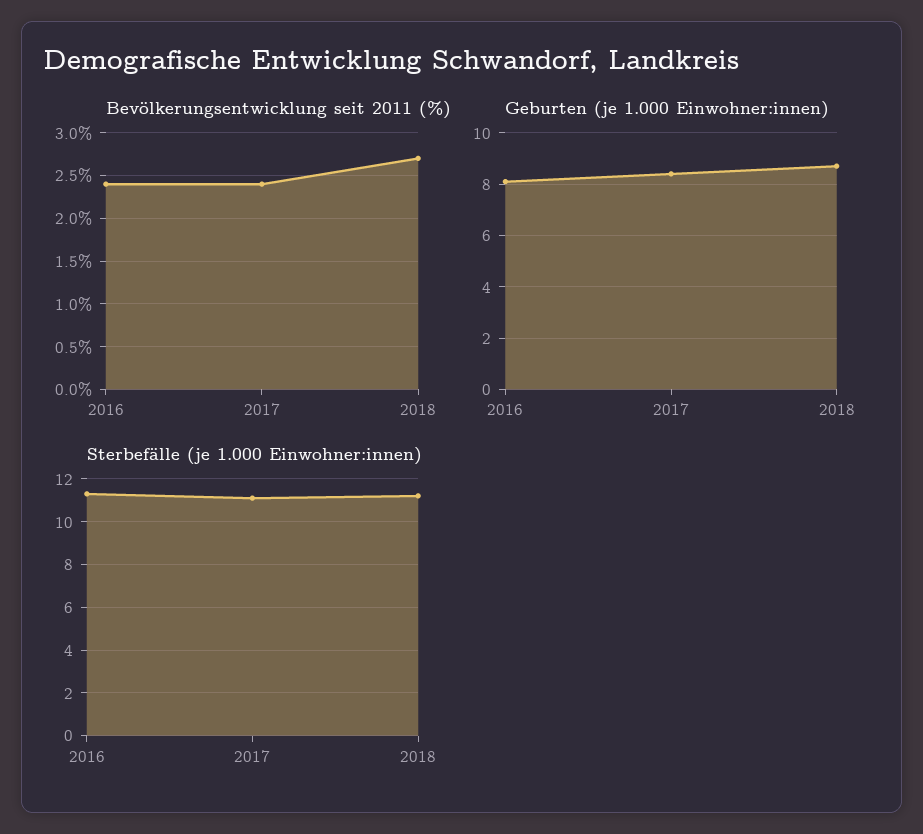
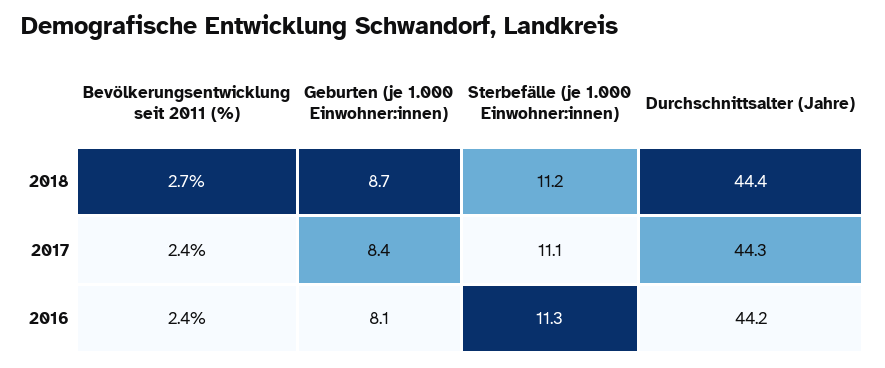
  {
    "Bevölkerungsentwicklung seit 2011 (%)": {
      "2016": 2.4,
      "2017": 2.4,
      "2018": 2.7
    },
    "Geburten (je 1.000 Einwohner:innen)": {
      "2016": 8.1,
      "2017": 8.4,
      "2018": 8.7
    },
    "Sterbefälle (je 1.000 Einwohner:innen)": {
      "2016": 11.3,
      "2017": 11.1,
      "2018": 11.2
-   }
+   },
+   "Durchschnittsalter (Jahre)": {
+     "2018": 44.4,
+     "2017": 44.3,
+     "2016": 44.2
+   }
  }

